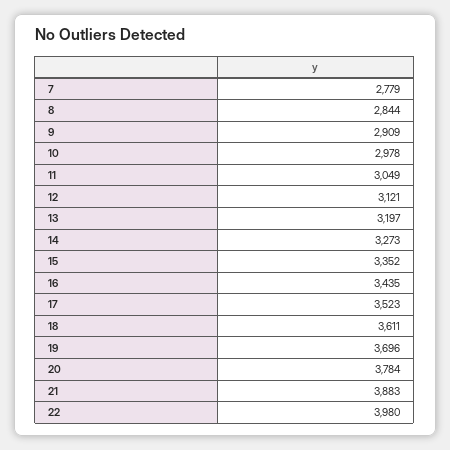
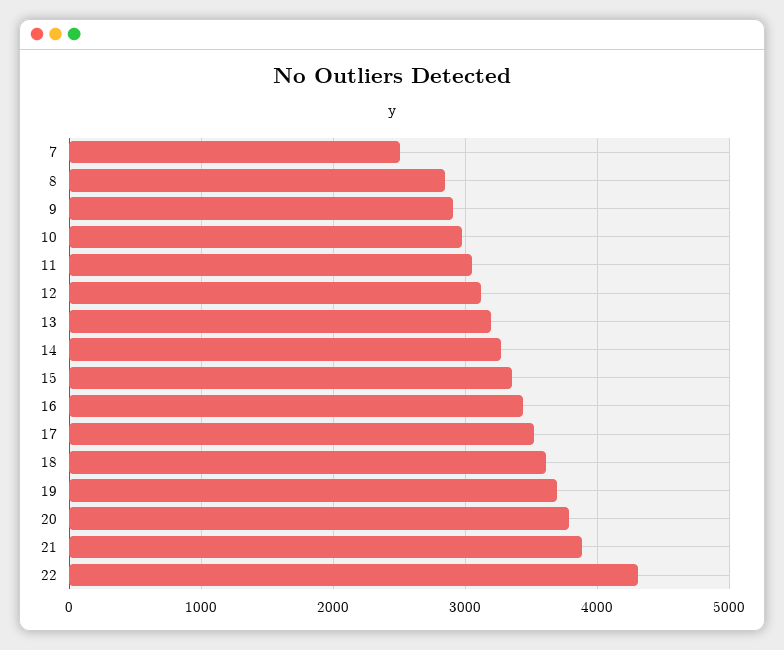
  {
-   "7": 2779,
+   "7": 2500,
    "8": 2844,
    "9": 2909,
    "10": 2978,
    "11": 3049,
    "12": 3121,
    "13": 3197,
    "14": 3273,
    "15": 3352,
    "16": 3435,
    "17": 3523,
    "18": 3611,
    "19": 3696,
    "20": 3784,
    "21": 3883,
-   "22": 3980
+   "22": 4300
  }

